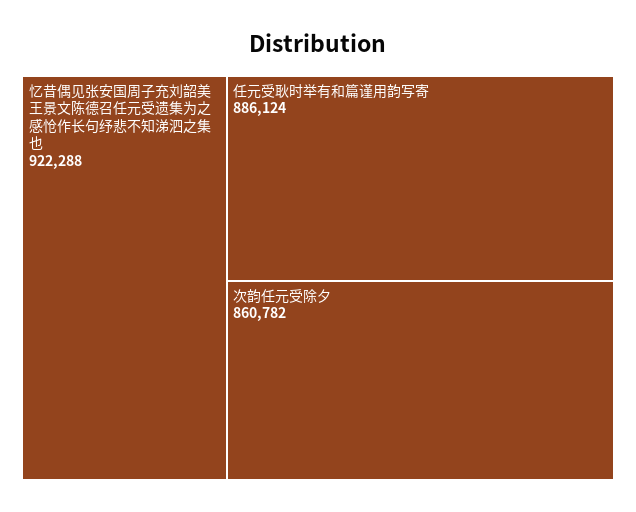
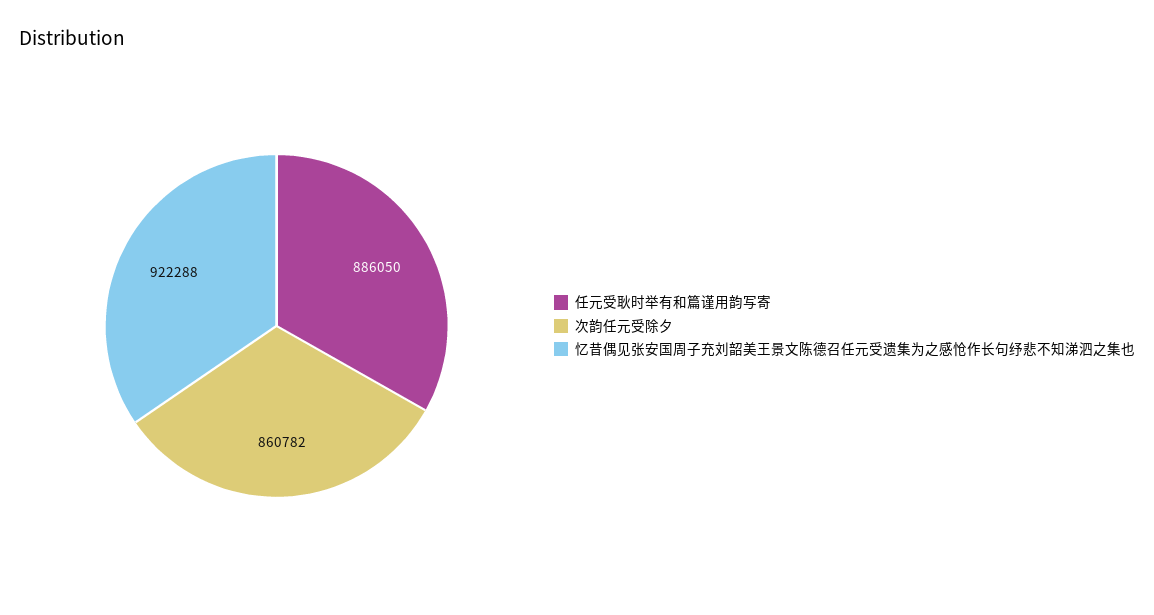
  {
    "忆昔偶见张安国周子充刘韶美王景文陈德召任元受遗集为之感怆作长句纾悲不知涕泗之集也": 922288,
-   "任元受耿时举有和篇谨用韵写寄": 886124,
+   "任元受耿时举有和篇谨用韵写寄": 886050,
    "次韵任元受除夕": 860782
  }

